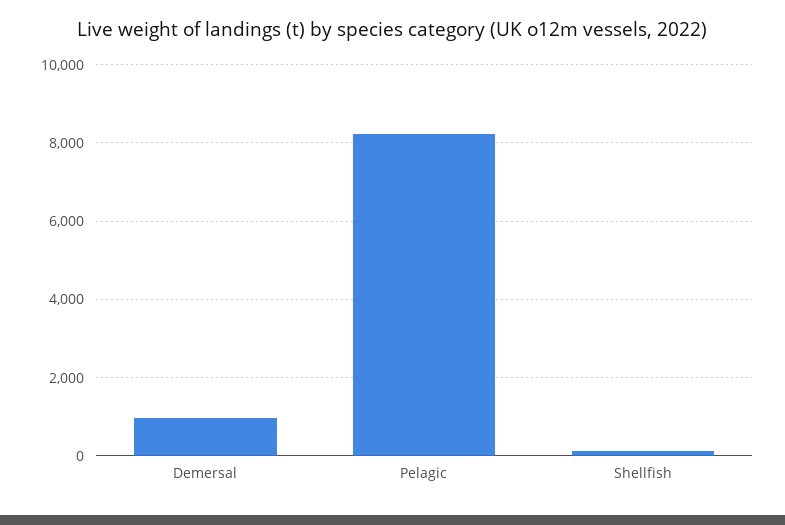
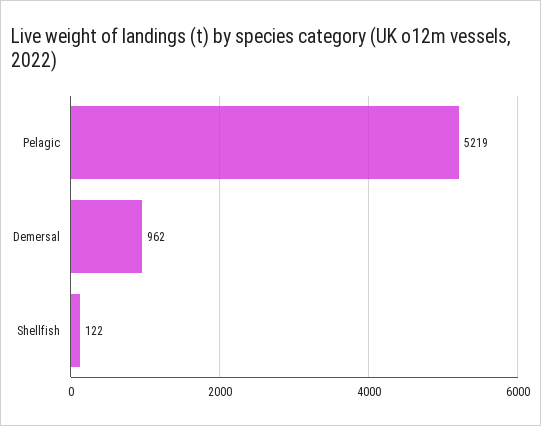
  {
    "Demersal": 962,
-   "Pelagic": 8200,
+   "Pelagic": 5219,
    "Shellfish": 122
  }

